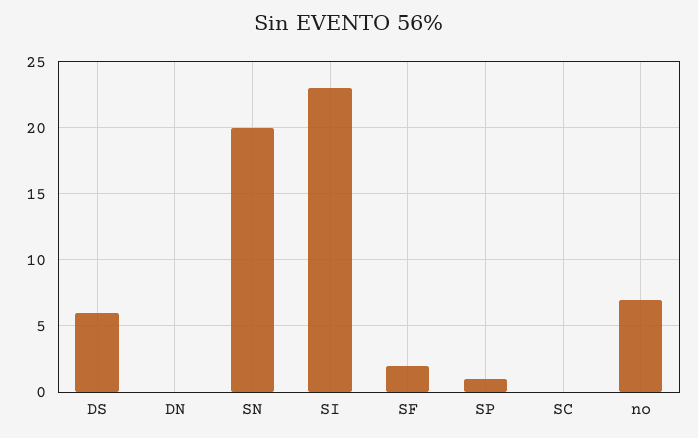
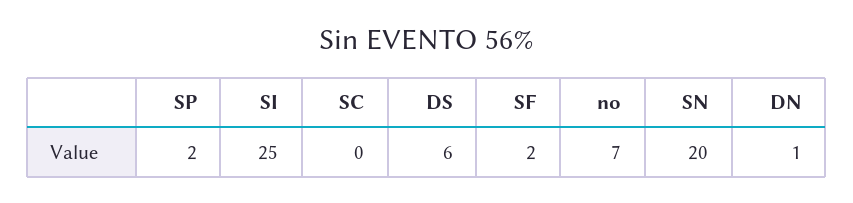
  {
    "DS": 6,
-   "DN": 0,
+   "DN": 1,
    "SN": 20,
-   "SI": 23,
+   "SI": 25,
    "SF": 2,
-   "SP": 1,
+   "SP": 2,
    "SC": 0,
    "no": 7
  }

